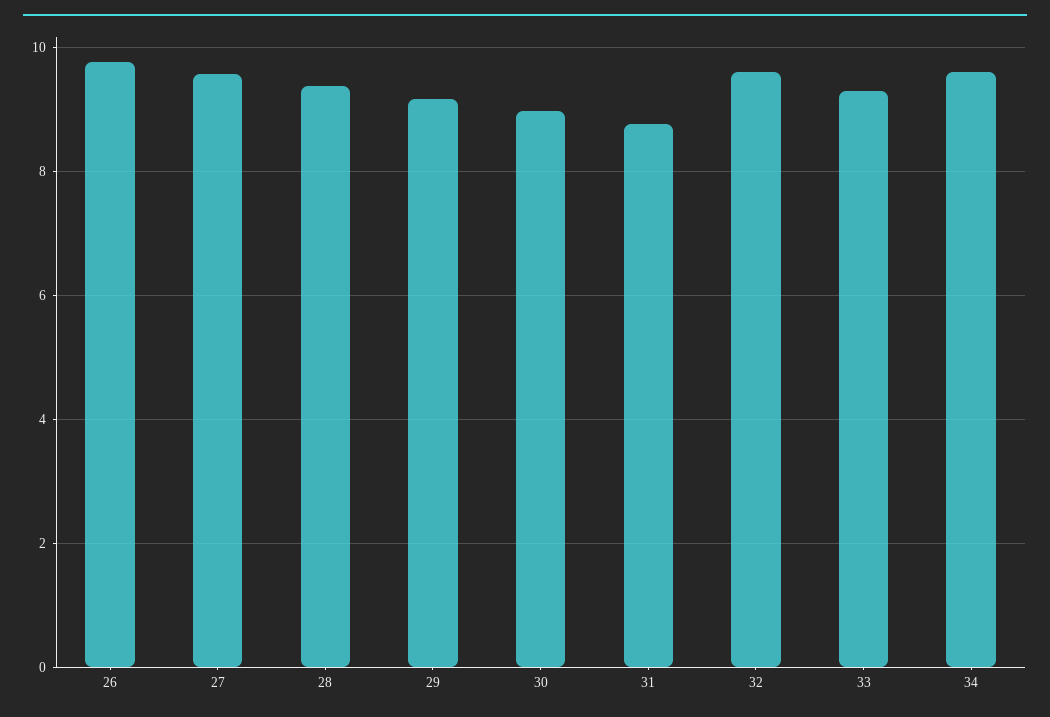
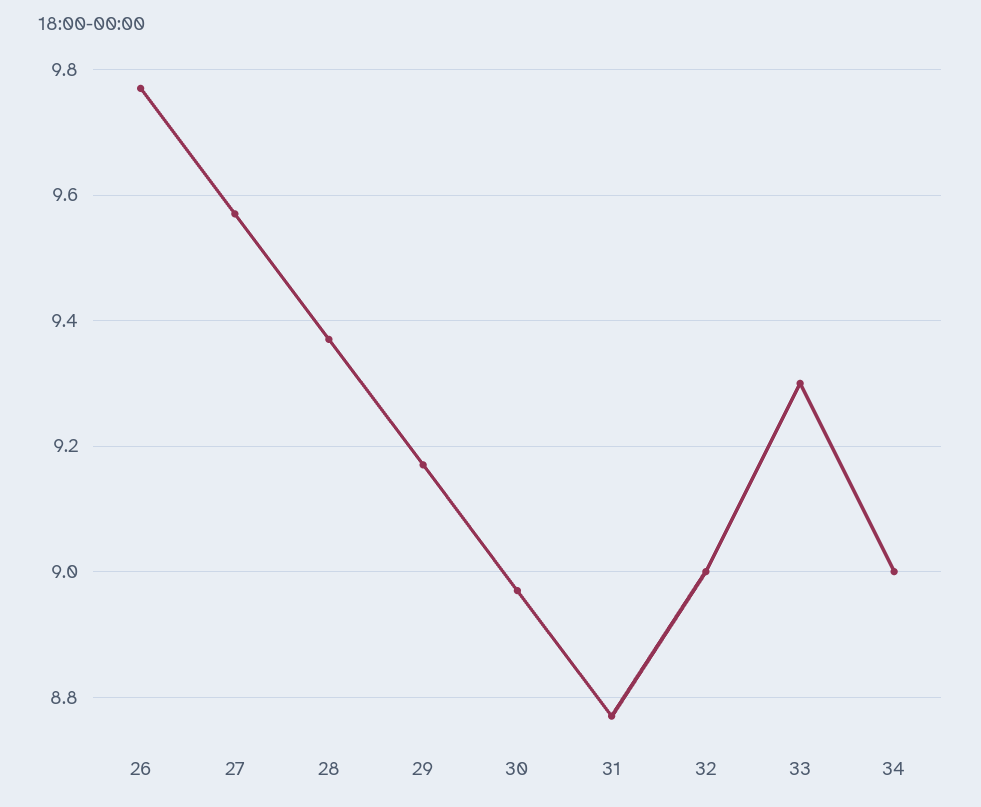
  {
    "26": 9.75,
    "27": 9.55,
    "28": 9.35,
    "29": 9.15,
    "30": 8.95,
    "31": 8.75,
-   "32": 9.6,
+   "32": 9,
    "33": 9.3,
-   "34": 9.6
+   "34": 9
  }

